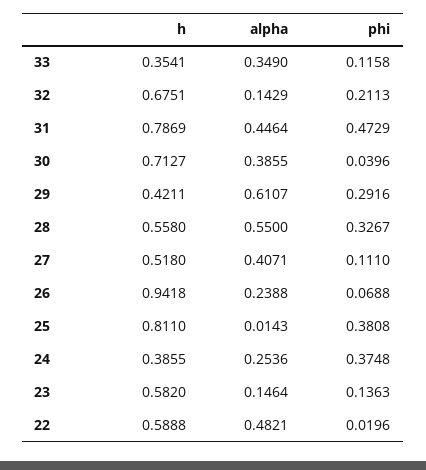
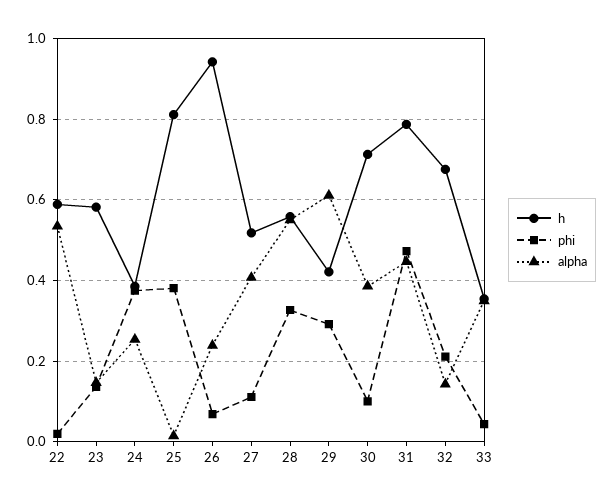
  {
    "h": {
      "33": 0.3541,
      "32": 0.6751,
      "31": 0.7869,
      "30": 0.7127,
      "29": 0.4211,
      "28": 0.558,
      "27": 0.518,
      "26": 0.9418,
      "25": 0.811,
      "24": 0.3855,
      "23": 0.582,
      "22": 0.5888
    },
    "alpha": {
      "33": 0.349,
      "32": 0.1429,
      "31": 0.4464,
      "30": 0.3855,
      "29": 0.6107,
      "28": 0.55,
      "27": 0.4071,
      "26": 0.2388,
      "25": 0.0143,
      "24": 0.2536,
      "23": 0.1464,
-     "22": 0.4821
+     "22": 0.54
    },
    "phi": {
-     "33": 0.1158,
+     "33": 0.04,
      "32": 0.2113,
      "31": 0.4729,
-     "30": 0.0396,
+     "30": 0.1,
      "29": 0.2916,
      "28": 0.3267,
      "27": 0.111,
      "26": 0.0688,
      "25": 0.3808,
      "24": 0.3748,
      "23": 0.1363,
      "22": 0.0196
    }
  }

